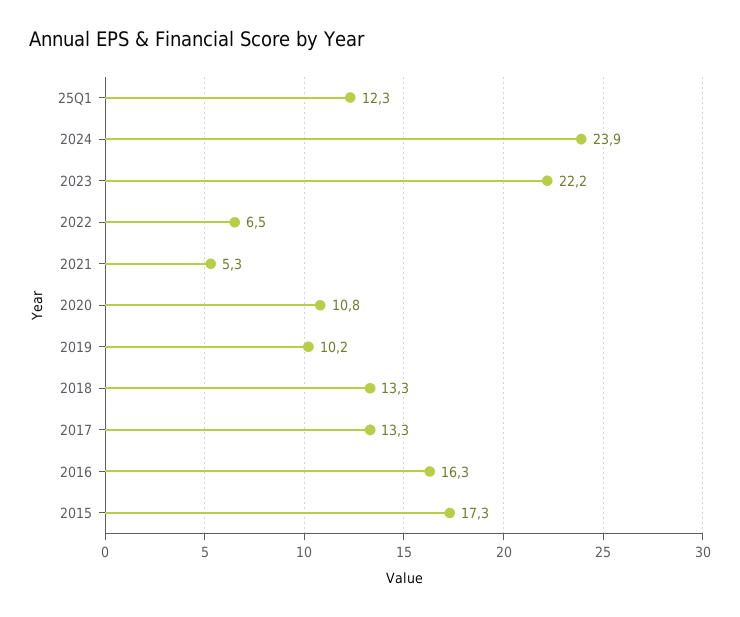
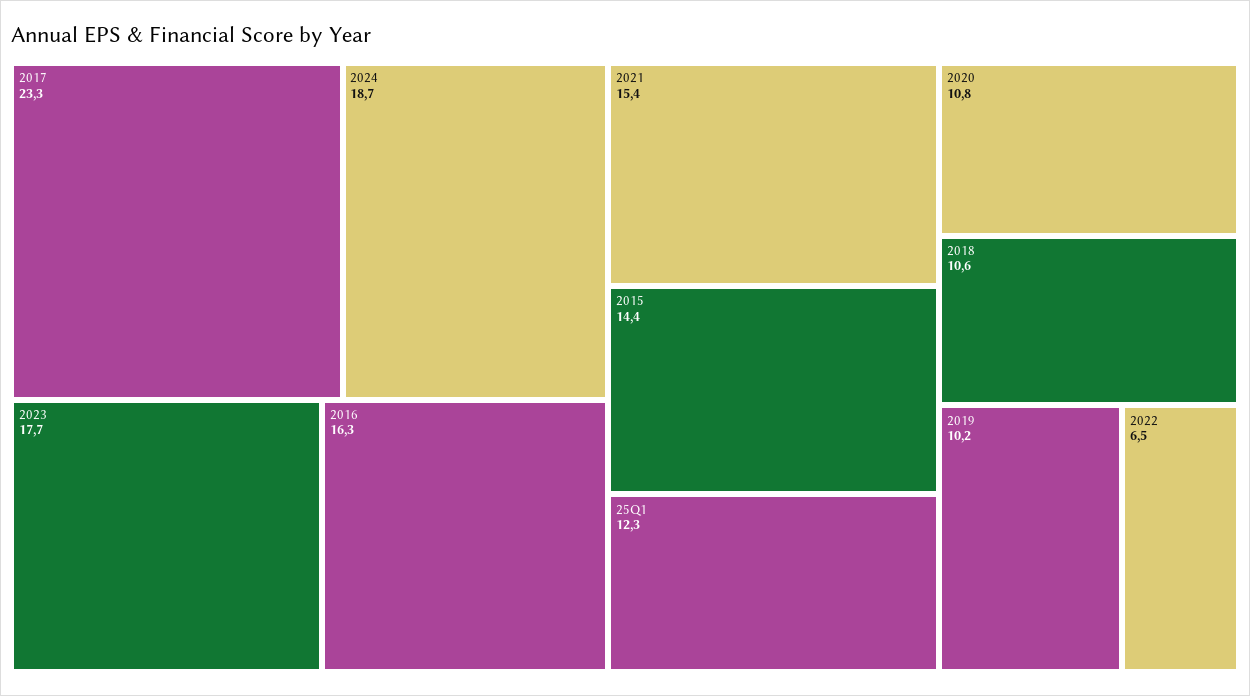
  {
    "25Q1": 12.3,
-   "2024": 23.9,
+   "2024": 18.7,
-   "2023": 22.2,
+   "2023": 17.7,
    "2022": 6.5,
-   "2021": 5.3,
+   "2021": 15.4,
    "2020": 10.8,
    "2019": 10.2,
-   "2018": 13.3,
+   "2018": 10.6,
-   "2017": 13.3,
+   "2017": 23.3,
    "2016": 16.3,
-   "2015": 17.3
+   "2015": 14.4
  }

